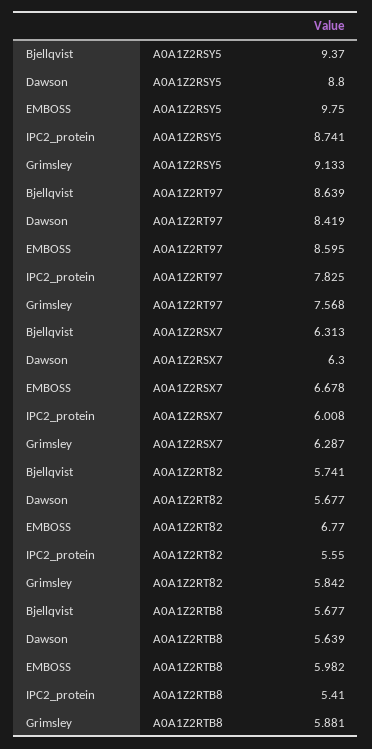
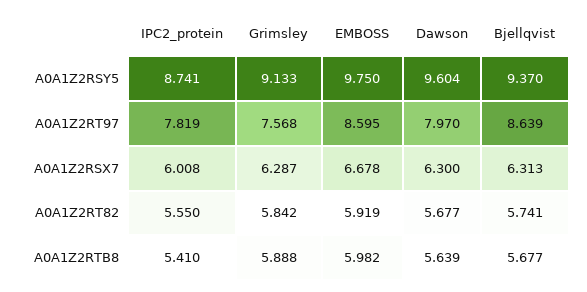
  {
    "Bjellqvist": {
      "A0A1Z2RSY5": 9.37,
      "A0A1Z2RT97": 8.639,
      "A0A1Z2RSX7": 6.313,
      "A0A1Z2RT82": 5.741,
      "A0A1Z2RTB8": 5.677
    },
    "Dawson": {
-     "A0A1Z2RSY5": 8.8,
+     "A0A1Z2RSY5": 9.604,
-     "A0A1Z2RT97": 8.419,
+     "A0A1Z2RT97": 7.97,
      "A0A1Z2RSX7": 6.3,
      "A0A1Z2RT82": 5.677,
      "A0A1Z2RTB8": 5.639
    },
    "EMBOSS": {
      "A0A1Z2RSY5": 9.75,
      "A0A1Z2RT97": 8.595,
      "A0A1Z2RSX7": 6.678,
-     "A0A1Z2RT82": 6.77,
+     "A0A1Z2RT82": 5.919,
      "A0A1Z2RTB8": 5.982
    },
    "IPC2_protein": {
      "A0A1Z2RSY5": 8.741,
-     "A0A1Z2RT97": 7.825,
+     "A0A1Z2RT97": 7.819,
      "A0A1Z2RSX7": 6.008,
      "A0A1Z2RT82": 5.55,
      "A0A1Z2RTB8": 5.41
    },
    "Grimsley": {
      "A0A1Z2RSY5": 9.133,
      "A0A1Z2RT97": 7.568,
      "A0A1Z2RSX7": 6.287,
      "A0A1Z2RT82": 5.842,
-     "A0A1Z2RTB8": 5.881
+     "A0A1Z2RTB8": 5.888
    }
  }

